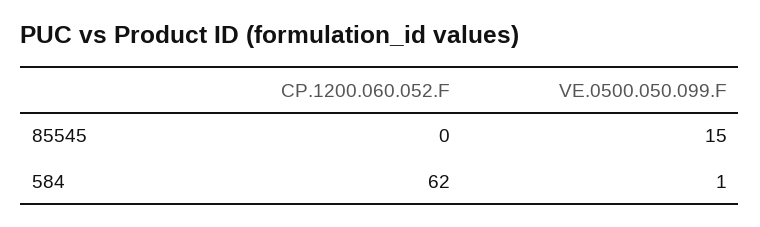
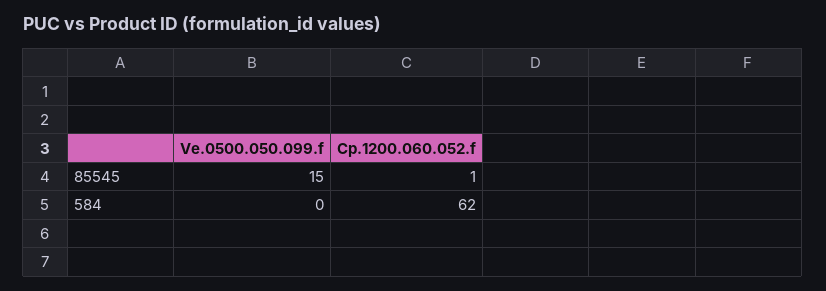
  {
    "CP.1200.060.052.F": {
-     "85545": 0,
+     "85545": 1,
      "584": 62
    },
    "VE.0500.050.099.F": {
      "85545": 15,
-     "584": 1
+     "584": 0
    }
  }

